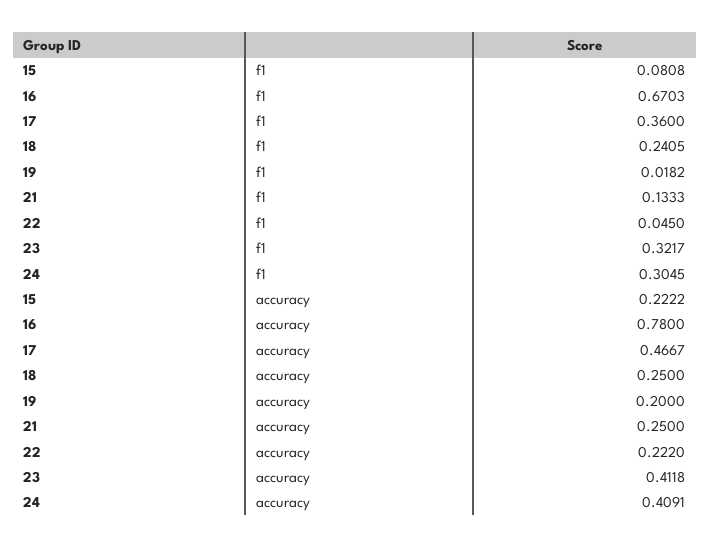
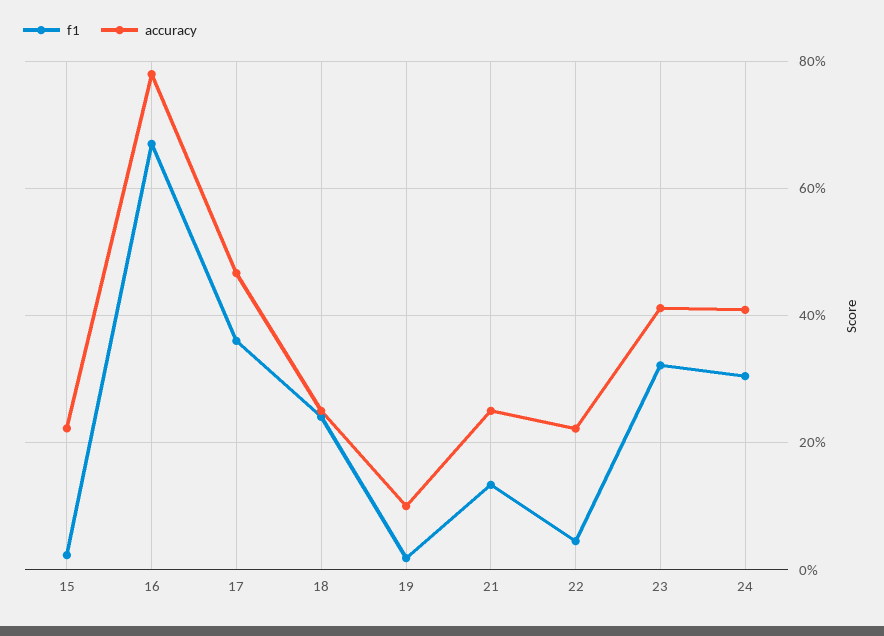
  {
    "f1": {
-     "15": 0.0808,
+     "15": 0.02,
      "16": 0.6703,
      "17": 0.36,
      "18": 0.2405,
      "19": 0.0182,
      "21": 0.1333,
      "22": 0.045,
      "23": 0.3217,
      "24": 0.3045
    },
    "accuracy": {
      "15": 0.2222,
      "16": 0.78,
      "17": 0.4667,
      "18": 0.25,
-     "19": 0.2,
+     "19": 0.1,
      "21": 0.25,
      "22": 0.222,
      "23": 0.4118,
      "24": 0.4091
    }
  }

